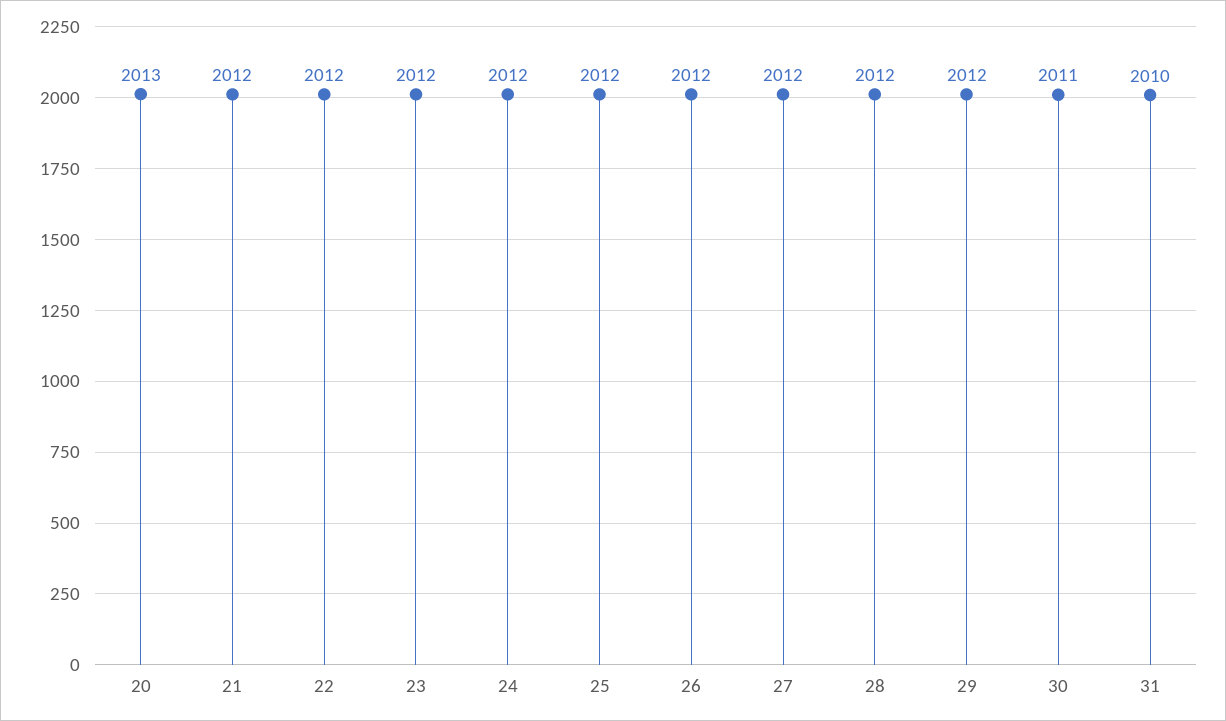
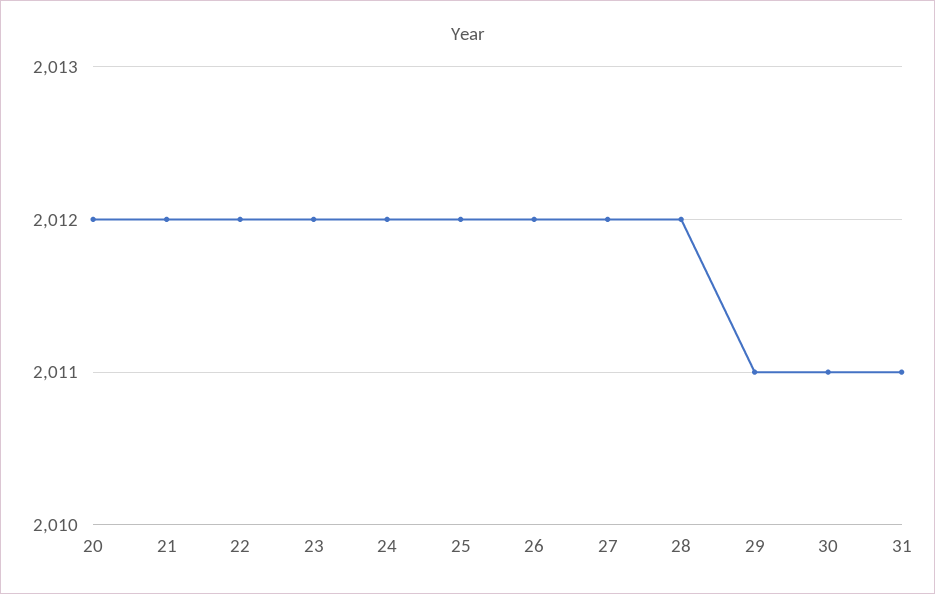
  {
-   "20": 2013,
+   "20": 2012,
    "21": 2012,
    "22": 2012,
    "23": 2012,
    "24": 2012,
    "25": 2012,
    "26": 2012,
    "27": 2012,
    "28": 2012,
-   "29": 2012,
+   "29": 2011,
    "30": 2011,
-   "31": 2010
+   "31": 2011
  }

